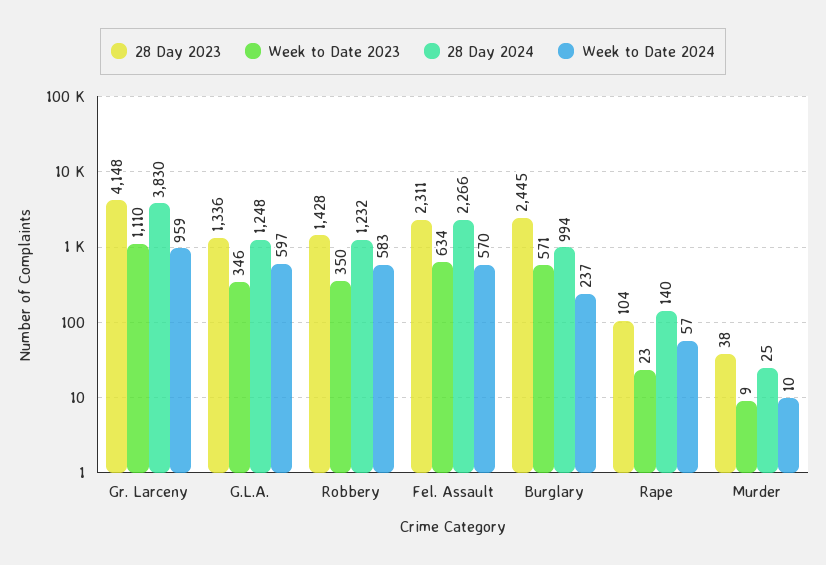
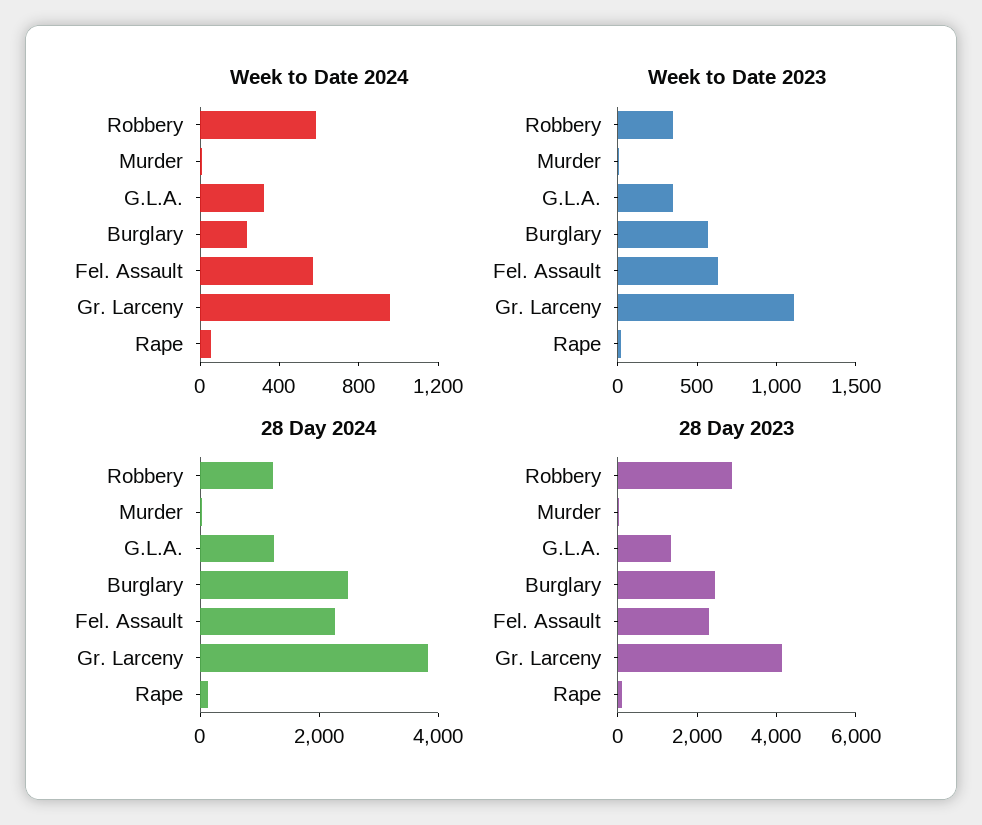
  {
    "28 Day 2023": {
      "Gr. Larceny": 4148,
      "G.L.A.": 1336,
-     "Robbery": 1428,
+     "Robbery": 3000,
      "Fel. Assault": 2311,
      "Burglary": 2445,
      "Rape": 104,
      "Murder": 38
    },
    "Week to Date 2023": {
      "Gr. Larceny": 1110,
      "G.L.A.": 346,
      "Robbery": 350,
      "Fel. Assault": 634,
      "Burglary": 571,
      "Rape": 23,
      "Murder": 9
    },
    "28 Day 2024": {
      "Gr. Larceny": 3830,
      "G.L.A.": 1248,
      "Robbery": 1232,
      "Fel. Assault": 2266,
-     "Burglary": 994,
+     "Burglary": 2500,
      "Rape": 140,
      "Murder": 25
    },
    "Week to Date 2024": {
      "Gr. Larceny": 959,
-     "G.L.A.": 597,
+     "G.L.A.": 300,
      "Robbery": 583,
      "Fel. Assault": 570,
      "Burglary": 237,
      "Rape": 57,
      "Murder": 10
    }
  }

